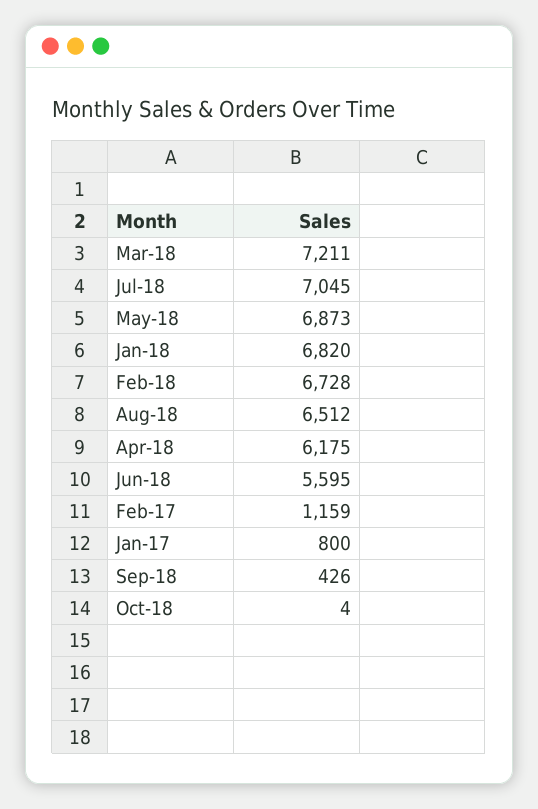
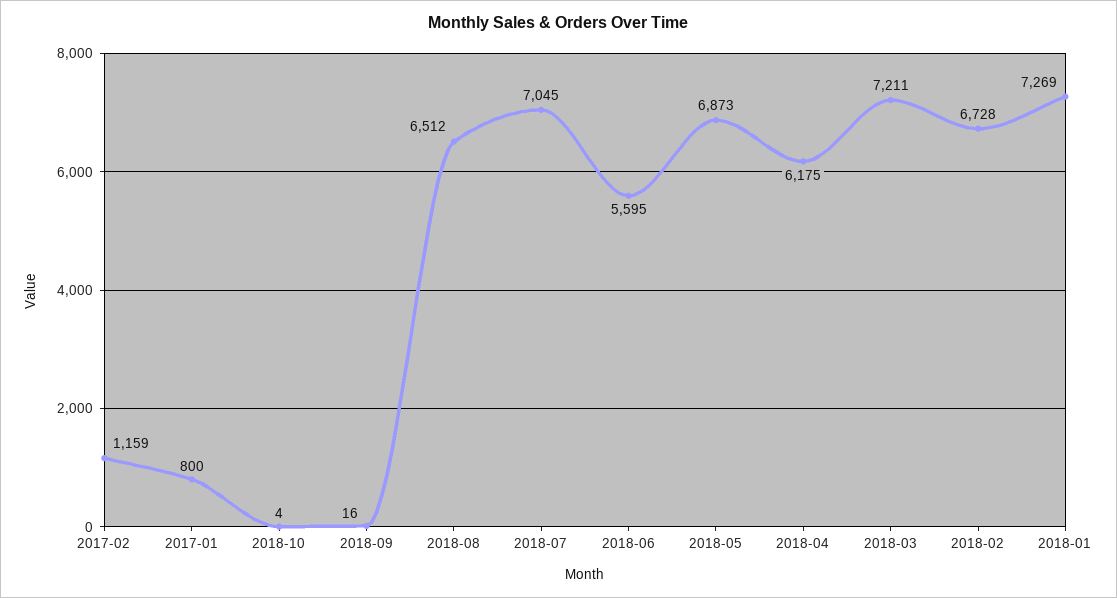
  {
    "Mar-18": 7211,
    "Jul-18": 7045,
    "May-18": 6873,
-   "Jan-18": 6820,
+   "Jan-18": 7269,
    "Feb-18": 6728,
    "Aug-18": 6512,
    "Apr-18": 6175,
    "Jun-18": 5595,
    "Feb-17": 1159,
    "Jan-17": 800,
-   "Sep-18": 426,
+   "Sep-18": 16,
    "Oct-18": 4
  }

